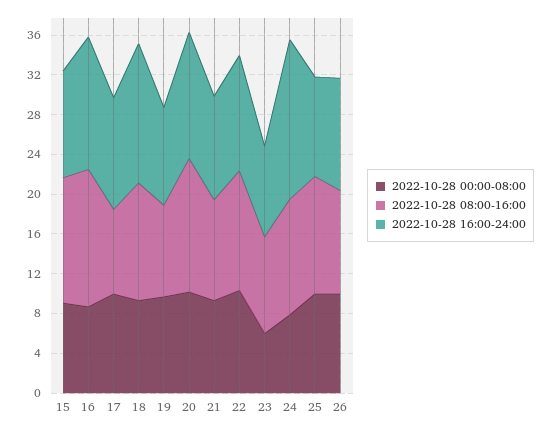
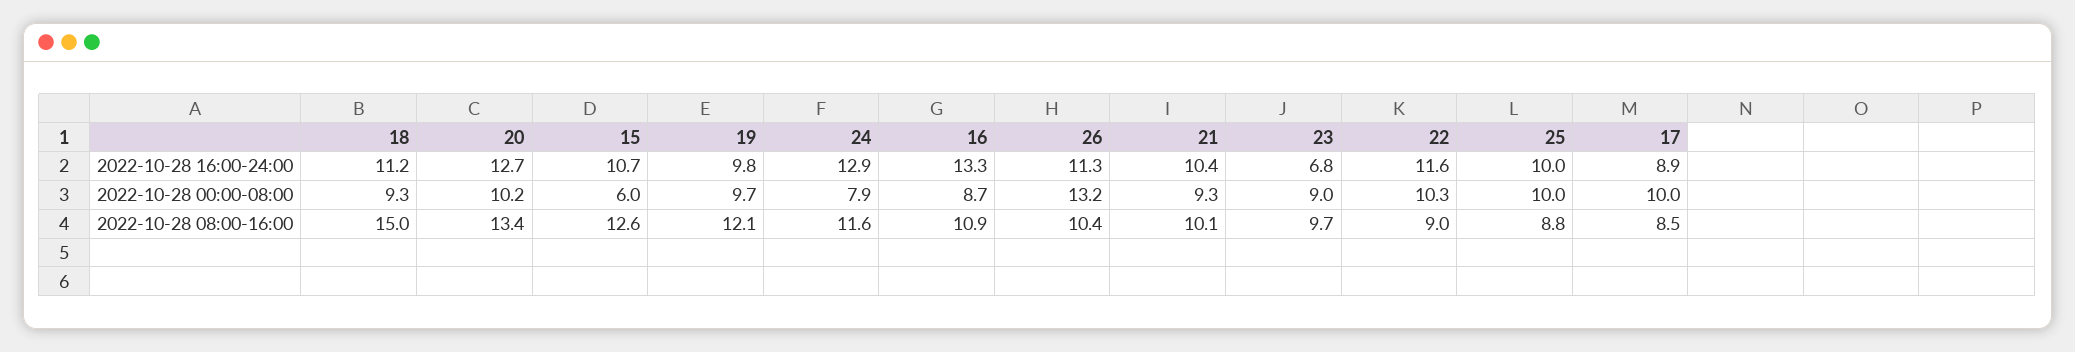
  {
    "2022-10-28 00:00-08:00": {
-     "15": 9,
+     "15": 6,
      "16": 8.7,
      "17": 10,
      "18": 9.3,
      "19": 9.7,
      "20": 10.2,
      "21": 9.3,
      "22": 10.3,
-     "23": 6,
+     "23": 9,
      "24": 7.9,
      "25": 10,
-     "26": 10
+     "26": 13.2
    },
    "2022-10-28 08:00-16:00": {
      "15": 12.6,
-     "16": 14,
+     "16": 10.9,
      "17": 8.5,
-     "18": 12,
+     "18": 15,
-     "19": 9,
+     "19": 12.1,
      "20": 13.4,
      "21": 10.1,
-     "22": 12,
+     "22": 9,
      "23": 9.7,
      "24": 11.6,
-     "25": 12,
+     "25": 8.8,
      "26": 10.4
    },
    "2022-10-28 16:00-24:00": {
      "15": 10.7,
      "16": 13.3,
-     "17": 11,
+     "17": 8.9,
-     "18": 14,
+     "18": 11.2,
      "19": 9.8,
      "20": 12.7,
      "21": 10.4,
      "22": 11.6,
-     "23": 9,
+     "23": 6.8,
-     "24": 16,
+     "24": 12.9,
      "25": 10,
      "26": 11.3
    }
  }

